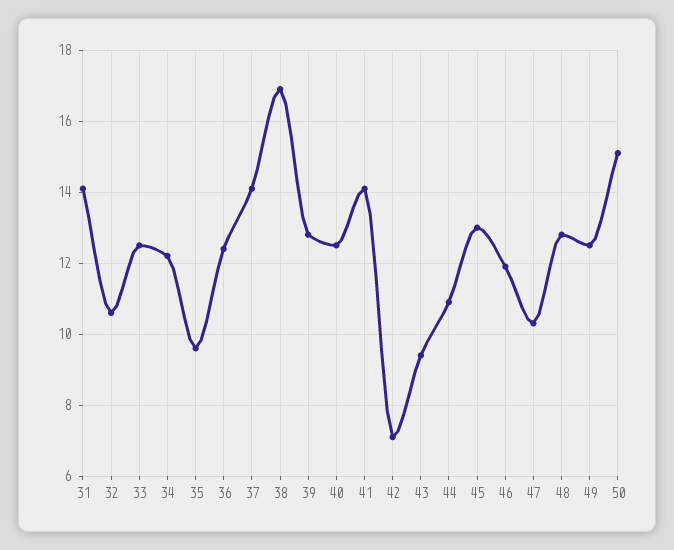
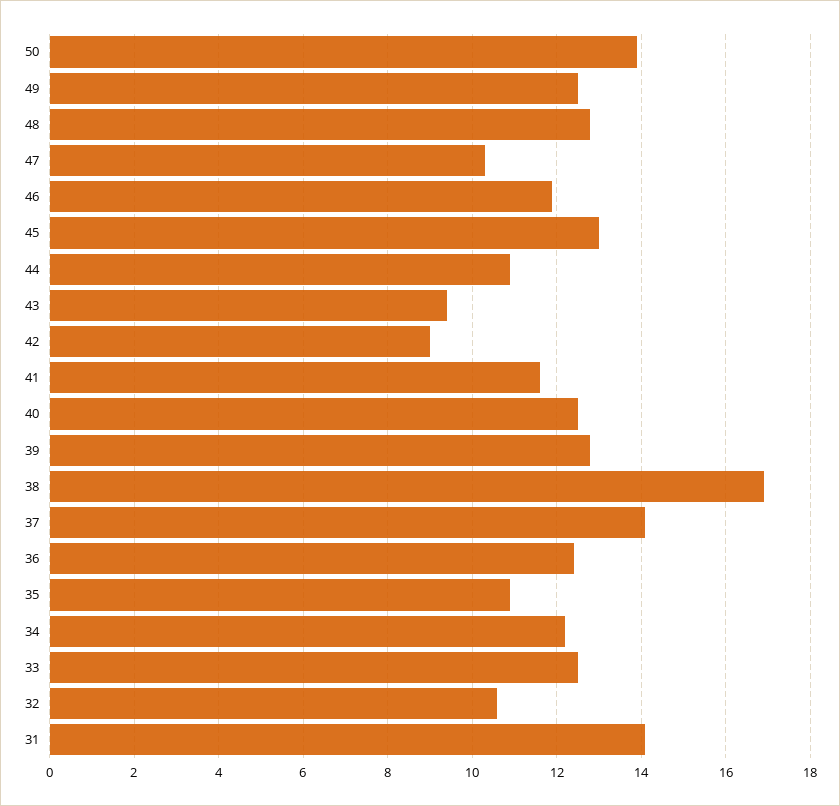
  {
    "31": 14,
    "32": 10.5,
    "33": 12.5,
    "34": 12,
-   "35": 9.5,
+   "35": 11,
    "36": 12.5,
    "37": 14,
    "38": 17,
    "39": 13,
    "40": 12.5,
-   "41": 14,
+   "41": 11.5,
-   "42": 7,
+   "42": 9,
    "43": 9.5,
    "44": 11,
    "45": 13,
    "46": 12,
    "47": 10.5,
    "48": 13,
    "49": 12.5,
-   "50": 15
+   "50": 14
  }

